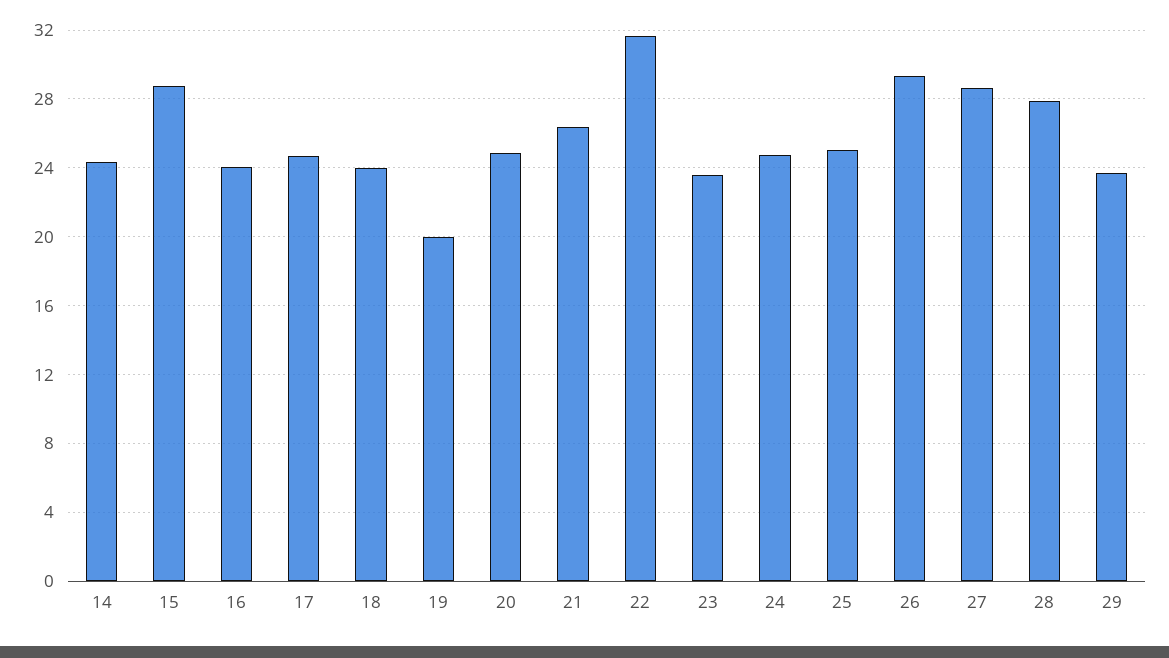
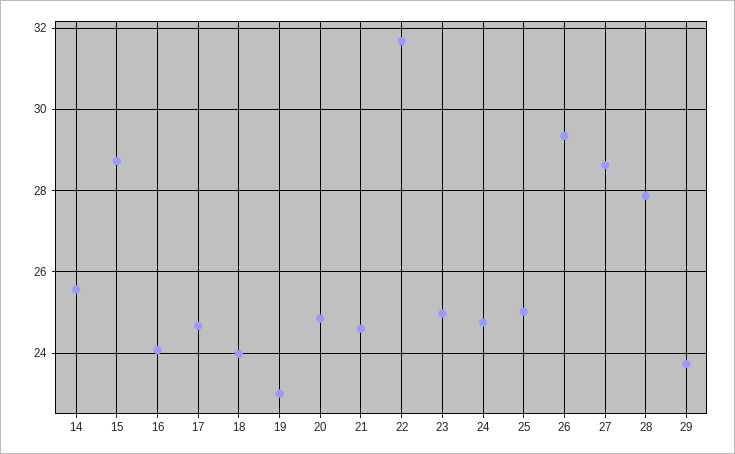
  {
-   "14": 24.5,
+   "14": 25.6,
    "15": 28.8,
    "16": 24,
    "17": 24.6,
    "18": 24,
-   "19": 20,
+   "19": 23,
    "20": 24.8,
-   "21": 26.5,
+   "21": 24.6,
    "22": 31.6,
-   "23": 23.5,
+   "23": 25,
    "24": 24.8,
    "25": 25,
    "26": 29.4,
    "27": 28.6,
    "28": 27.8,
    "29": 23.8
  }

